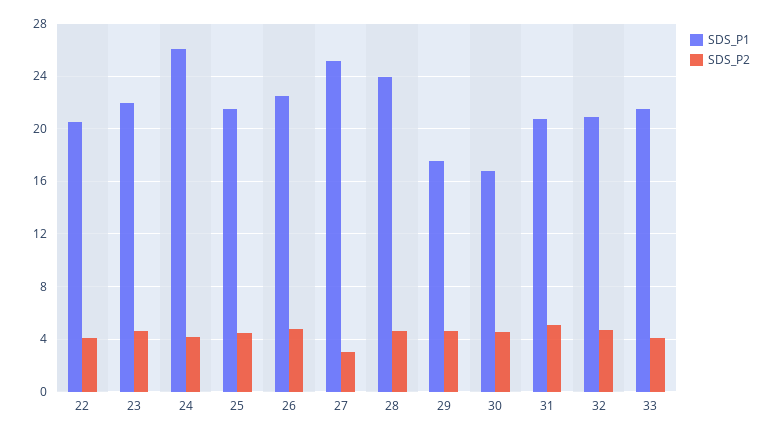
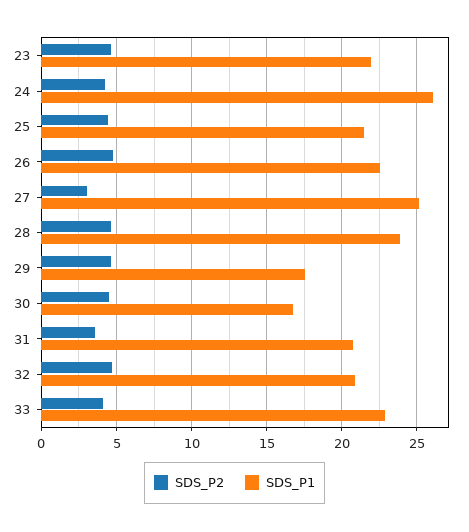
  {
    "SDS_P1": {
-     "22": 20.5,
      "23": 22,
      "24": 26,
      "25": 21.5,
      "26": 22.5,
      "27": 25,
      "28": 24,
      "29": 17.5,
      "30": 17,
      "31": 21,
      "32": 21,
-     "33": 21.5
+     "33": 23
    },
    "SDS_P2": {
-     "22": 4,
      "23": 4.5,
      "24": 4,
      "25": 4.5,
      "26": 5,
      "27": 3,
      "28": 4.5,
      "29": 4.5,
      "30": 4.5,
-     "31": 5,
+     "31": 3.5,
      "32": 4.5,
      "33": 4
    }
  }

